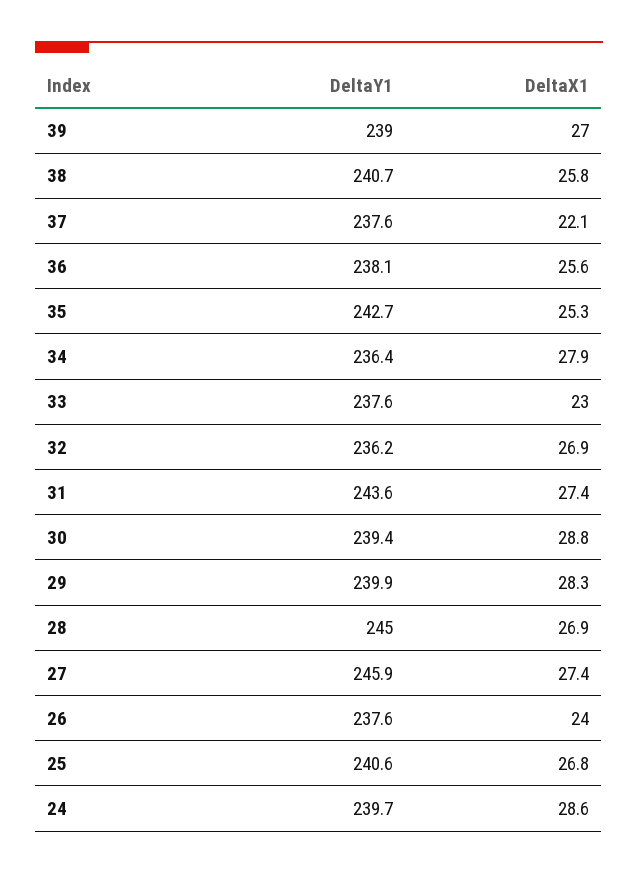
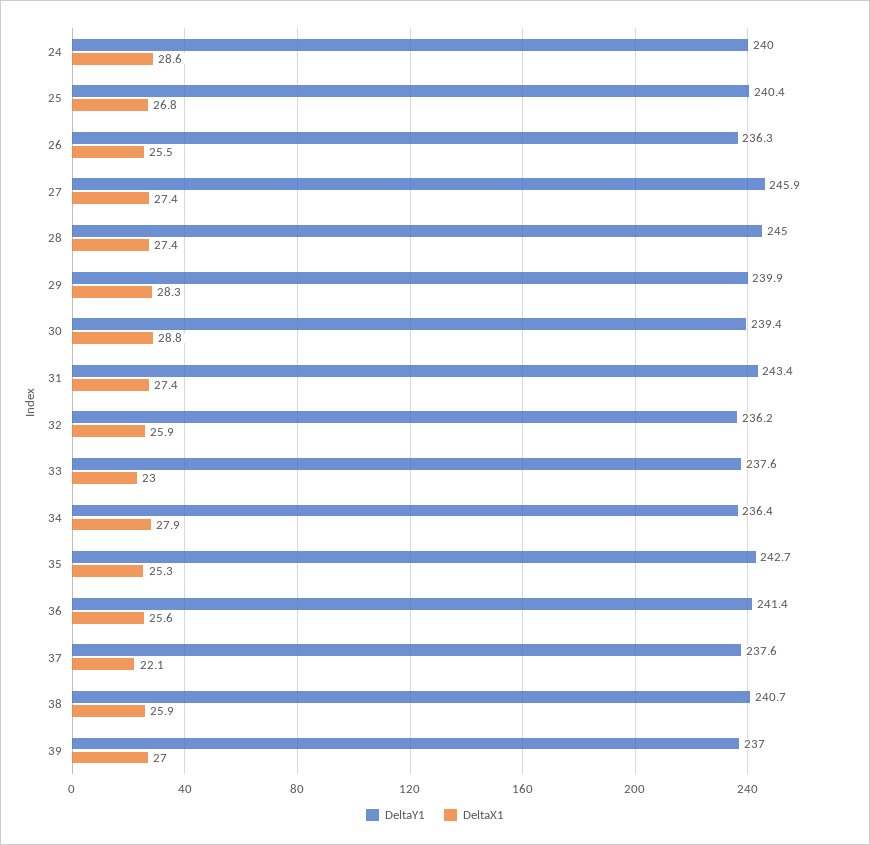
  {
    "DeltaY1": {
-     "39": 239,
+     "39": 237,
      "38": 240.7,
      "37": 237.6,
-     "36": 238.1,
+     "36": 241.4,
      "35": 242.7,
      "34": 236.4,
      "33": 237.6,
      "32": 236.2,
-     "31": 243.6,
+     "31": 243.4,
      "30": 239.4,
      "29": 239.9,
      "28": 245,
      "27": 245.9,
-     "26": 237.6,
+     "26": 236.3,
-     "25": 240.6,
+     "25": 240.4,
-     "24": 239.7
+     "24": 240
    },
    "DeltaX1": {
      "39": 27,
-     "38": 25.8,
+     "38": 25.9,
      "37": 22.1,
      "36": 25.6,
      "35": 25.3,
      "34": 27.9,
      "33": 23,
-     "32": 26.9,
+     "32": 25.9,
      "31": 27.4,
      "30": 28.8,
      "29": 28.3,
-     "28": 26.9,
+     "28": 27.4,
      "27": 27.4,
-     "26": 24,
+     "26": 25.5,
      "25": 26.8,
      "24": 28.6
    }
  }

